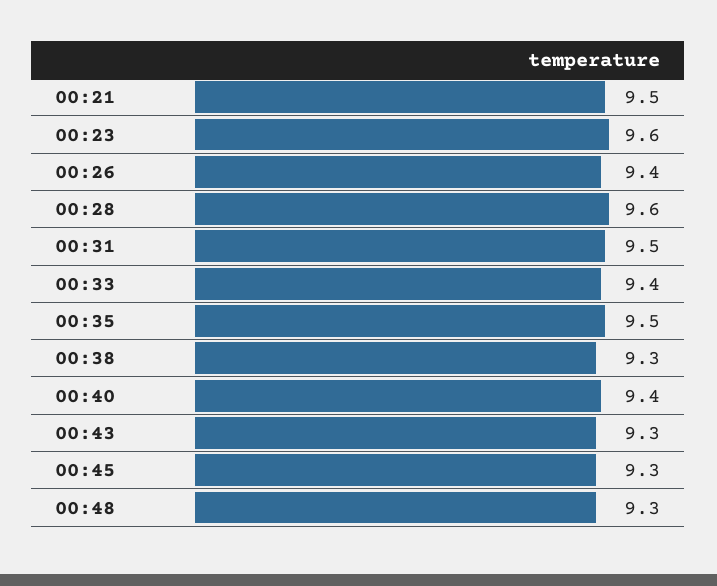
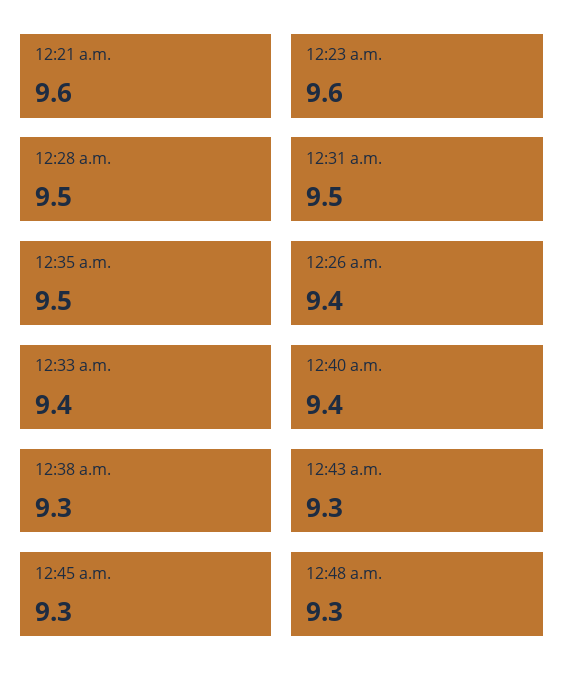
  {
-   "00:21": 9.5,
+   "00:21": 9.6,
    "00:23": 9.6,
    "00:26": 9.4,
-   "00:28": 9.6,
+   "00:28": 9.5,
    "00:31": 9.5,
    "00:33": 9.4,
    "00:35": 9.5,
    "00:38": 9.3,
    "00:40": 9.4,
    "00:43": 9.3,
    "00:45": 9.3,
    "00:48": 9.3
  }

